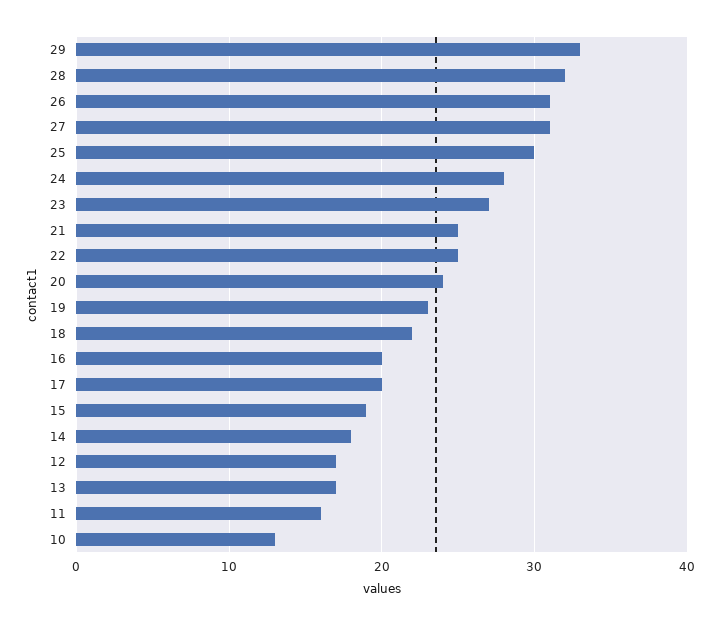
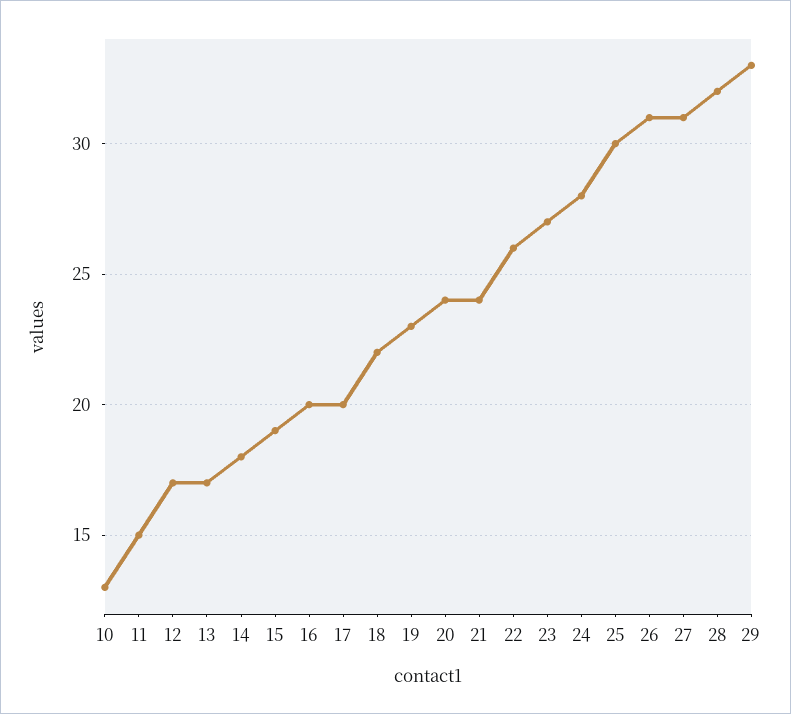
  {
    "29": 33,
    "28": 32,
    "26": 31,
    "27": 31,
    "25": 30,
    "24": 28,
    "23": 27,
-   "21": 25,
+   "21": 24,
-   "22": 25,
+   "22": 26,
    "20": 24,
    "19": 23,
    "18": 22,
    "16": 20,
    "17": 20,
    "15": 19,
    "14": 18,
    "12": 17,
    "13": 17,
-   "11": 16,
+   "11": 15,
    "10": 13
  }

